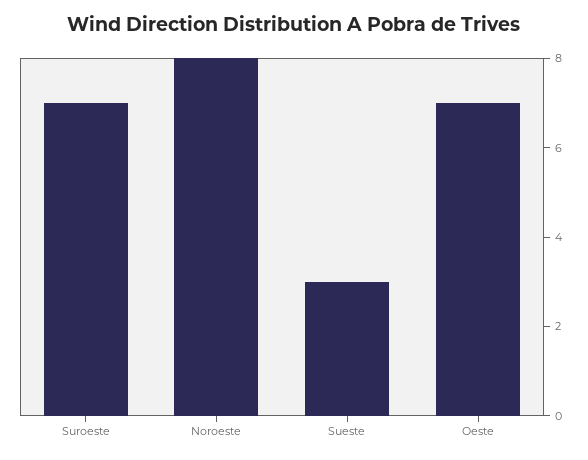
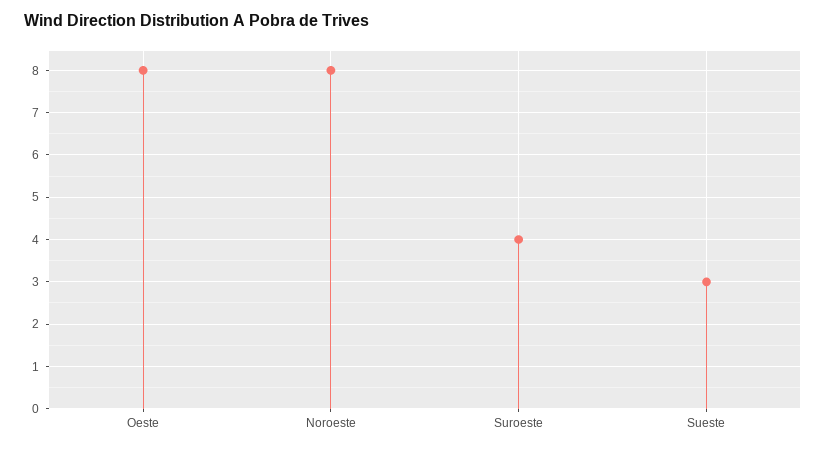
  {
-   "Suroeste": 7,
+   "Suroeste": 4,
    "Noroeste": 8,
    "Sueste": 3,
-   "Oeste": 7
+   "Oeste": 8
  }

